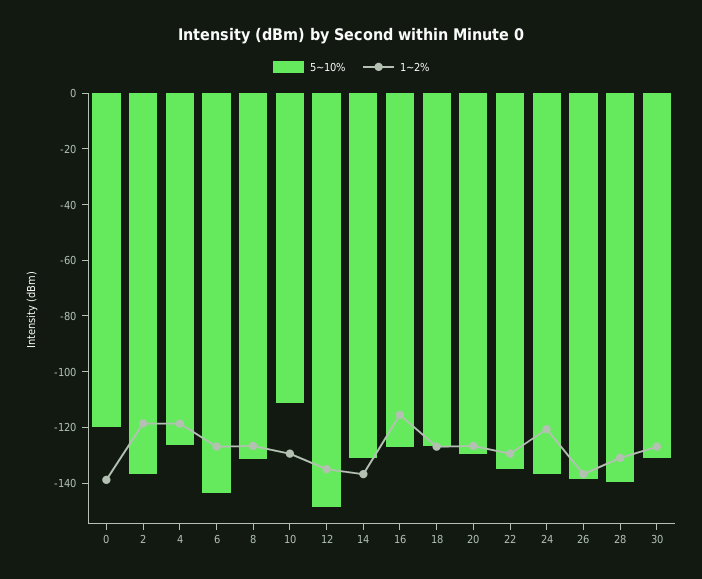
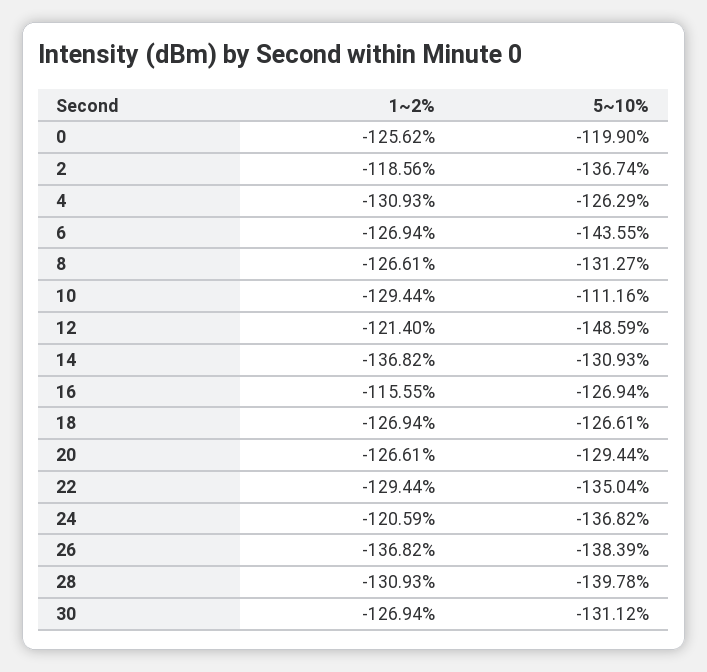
  {
    "5~10%": {
      "0": -119.9,
      "2": -136.74,
      "4": -126.29,
      "6": -143.55,
      "8": -131.27,
      "10": -111.16,
      "12": -148.59,
      "14": -130.93,
      "16": -126.94,
      "18": -126.61,
      "20": -129.44,
      "22": -135.04,
      "24": -136.82,
      "26": -138.39,
      "28": -139.78,
      "30": -131.12
    },
    "1~2%": {
-     "0": -140,
+     "0": -125.62,
      "2": -118.56,
-     "4": -120,
+     "4": -130.93,
      "6": -126.94,
      "8": -126.61,
      "10": -129.44,
-     "12": -135,
+     "12": -121.4,
      "14": -136.82,
      "16": -115.55,
      "18": -126.94,
      "20": -126.61,
      "22": -129.44,
      "24": -120.59,
      "26": -136.82,
      "28": -130.93,
      "30": -126.94
    }
  }

